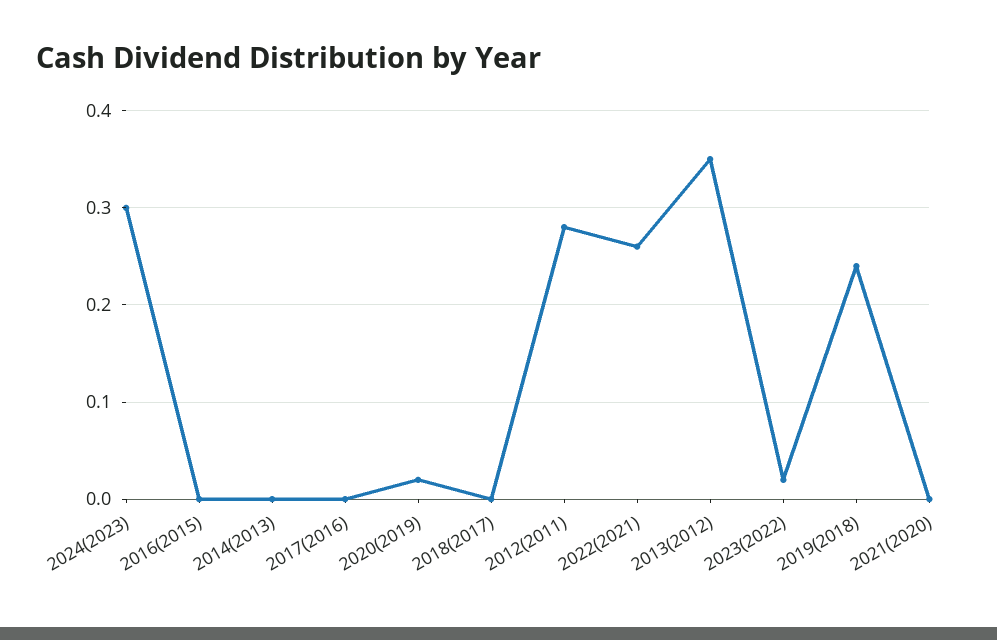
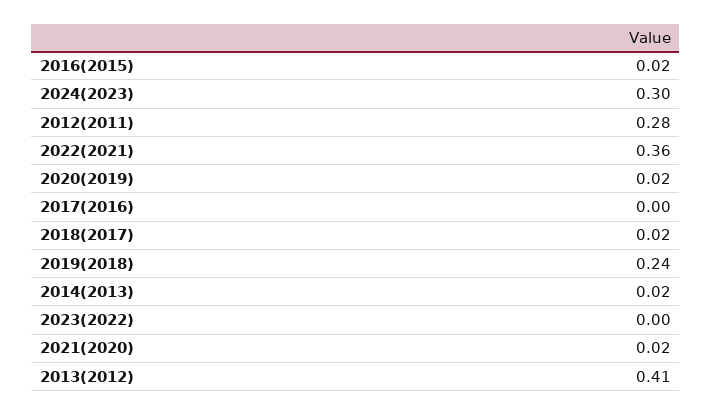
  {
    "2024(2023)": 0.3,
-   "2016(2015)": 0,
+   "2016(2015)": 0.02,
-   "2014(2013)": 0,
+   "2014(2013)": 0.02,
    "2017(2016)": 0,
    "2020(2019)": 0.02,
-   "2018(2017)": 0,
+   "2018(2017)": 0.02,
    "2012(2011)": 0.28,
-   "2022(2021)": 0.26,
+   "2022(2021)": 0.36,
-   "2013(2012)": 0.35,
+   "2013(2012)": 0.41,
-   "2023(2022)": 0.02,
+   "2023(2022)": 0,
    "2019(2018)": 0.24,
-   "2021(2020)": 0
+   "2021(2020)": 0.02
  }

